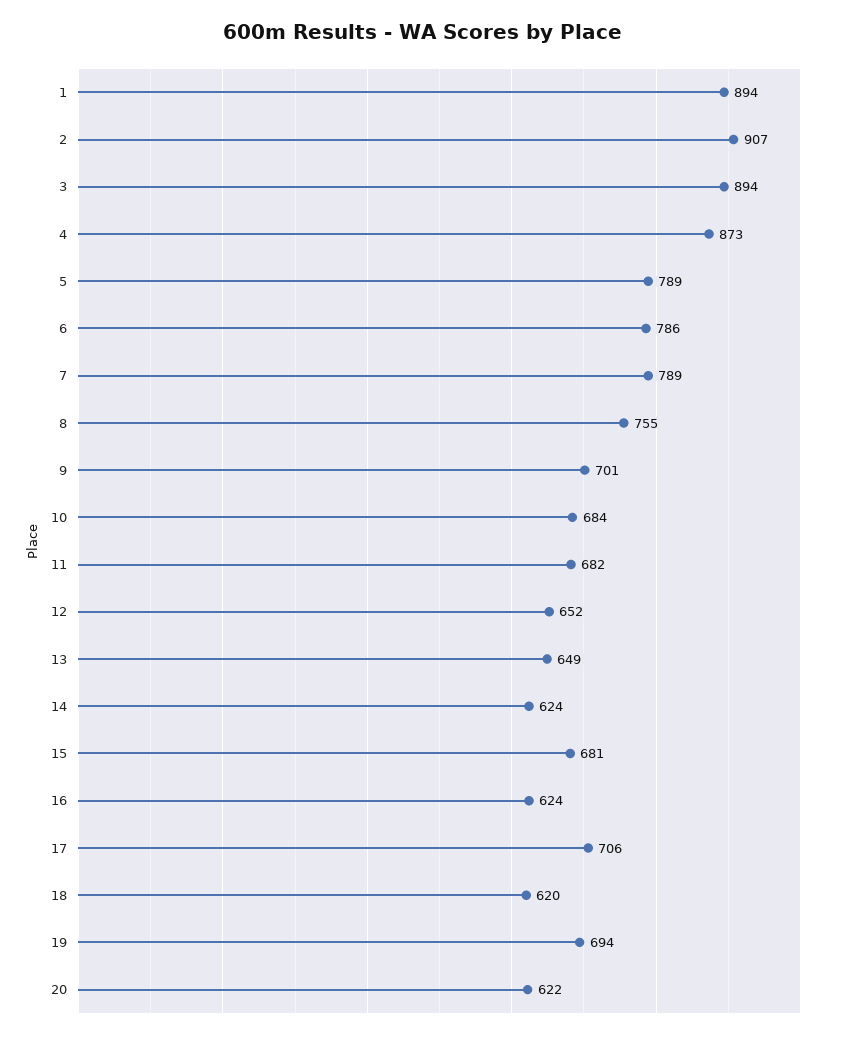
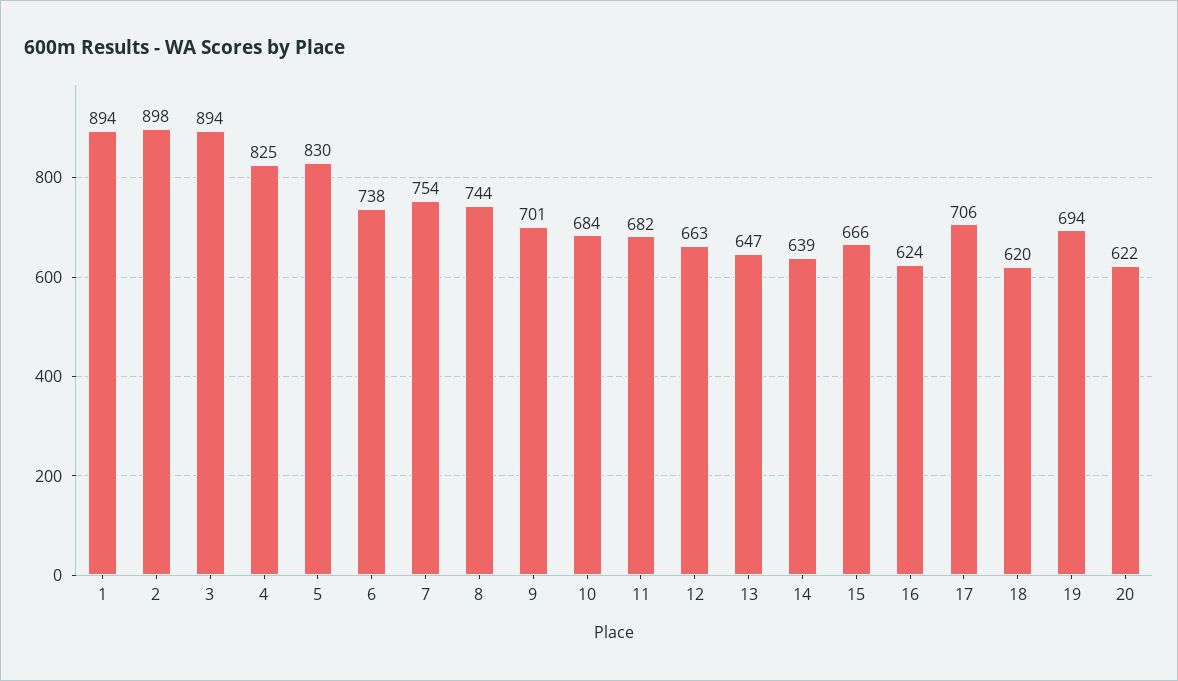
  {
    "1": 894,
-   "2": 907,
+   "2": 898,
    "3": 894,
-   "4": 873,
+   "4": 825,
-   "5": 789,
+   "5": 830,
-   "6": 786,
+   "6": 738,
-   "7": 789,
+   "7": 754,
-   "8": 755,
+   "8": 744,
    "9": 701,
    "10": 684,
    "11": 682,
-   "12": 652,
+   "12": 663,
-   "13": 649,
+   "13": 647,
-   "14": 624,
+   "14": 639,
-   "15": 681,
+   "15": 666,
    "16": 624,
    "17": 706,
    "18": 620,
    "19": 694,
    "20": 622
  }

